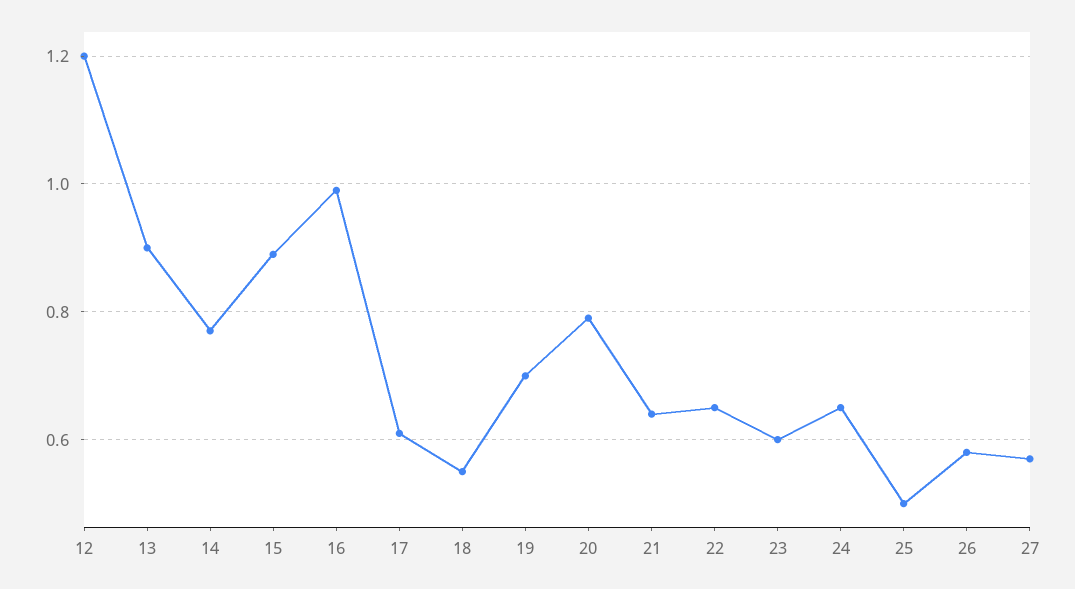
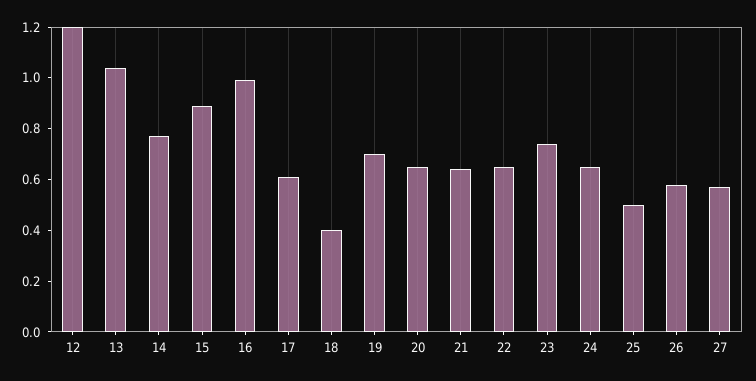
  {
    "12": 1.2,
-   "13": 0.9,
+   "13": 1.05,
    "14": 0.75,
    "15": 0.9,
    "16": 1,
    "17": 0.6,
-   "18": 0.55,
+   "18": 0.4,
    "19": 0.7,
-   "20": 0.8,
+   "20": 0.65,
    "21": 0.65,
    "22": 0.65,
-   "23": 0.6,
+   "23": 0.75,
    "24": 0.65,
    "25": 0.5,
    "26": 0.6,
    "27": 0.55
  }

